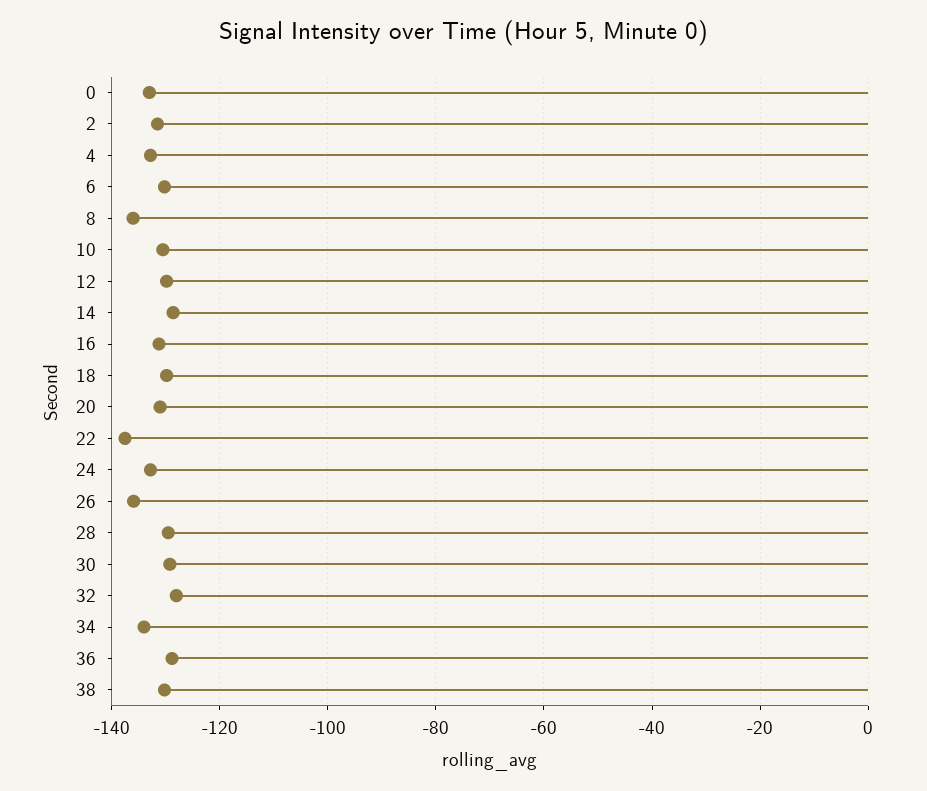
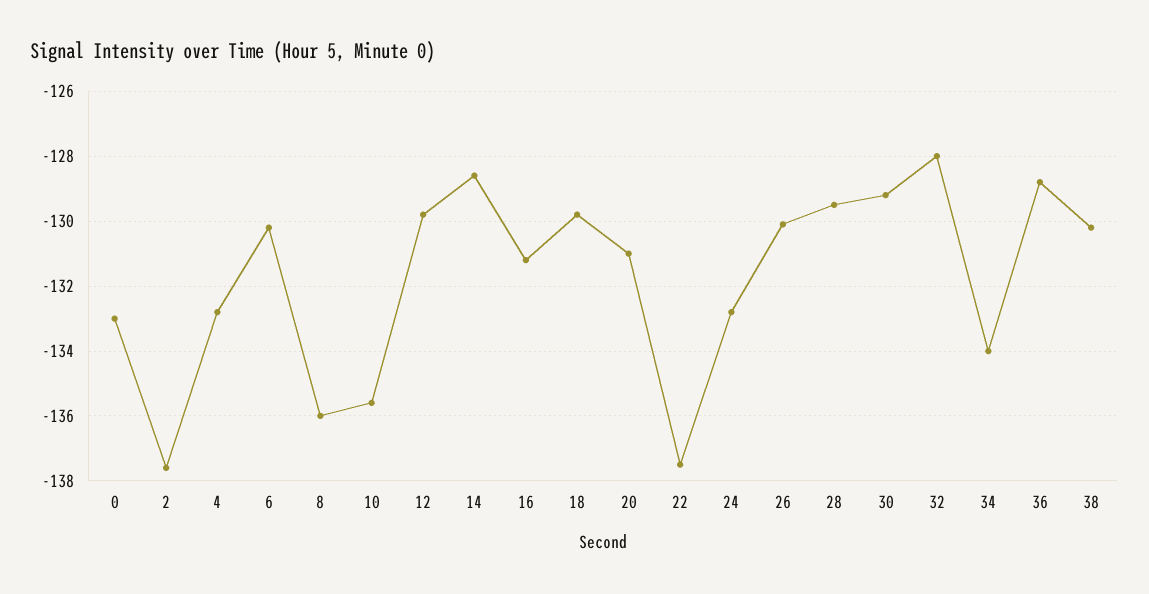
  {
    "0": -133,
-   "2": -132,
+   "2": -137.5,
    "4": -133,
    "6": -130,
    "8": -136,
-   "10": -130,
+   "10": -135.5,
    "12": -130,
    "14": -128.5,
    "16": -131,
    "18": -130,
    "20": -131,
    "22": -137.5,
    "24": -133,
-   "26": -136,
+   "26": -130,
    "28": -129.5,
    "30": -129,
    "32": -128,
    "34": -134,
    "36": -129,
    "38": -130
  }

